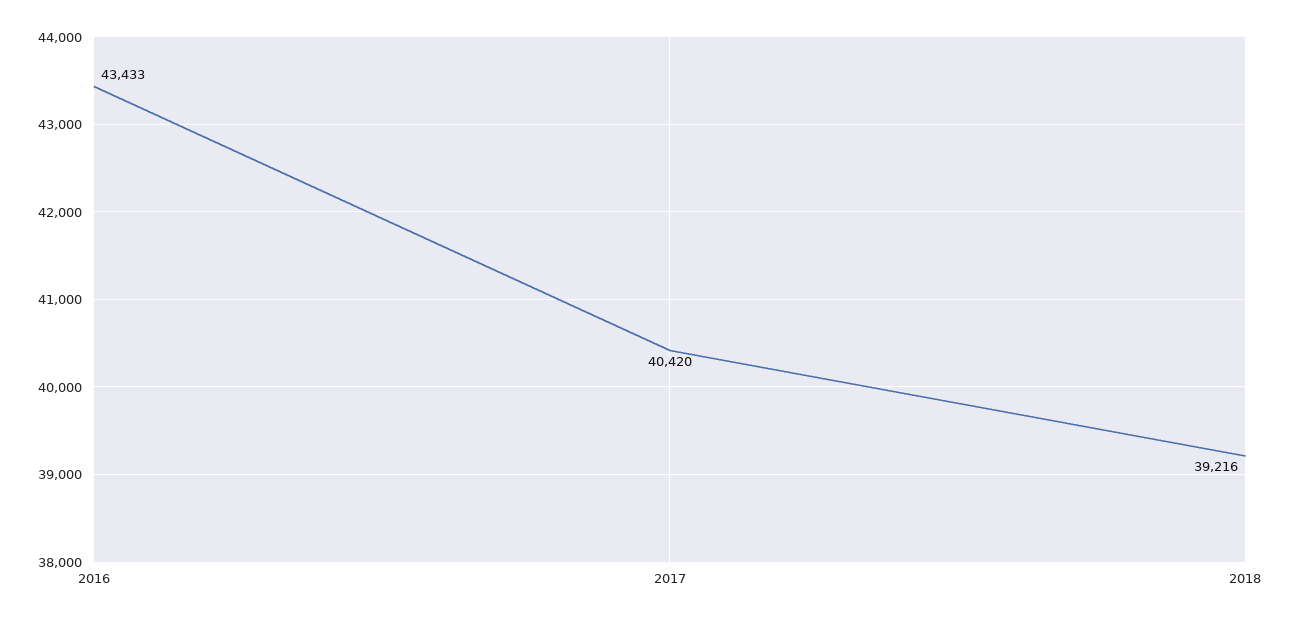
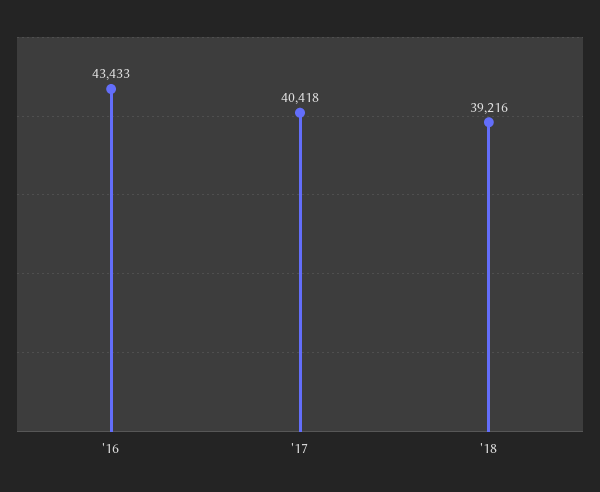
  {
    "2016": 43433,
-   "2017": 40420,
+   "2017": 40418,
    "2018": 39216
  }

